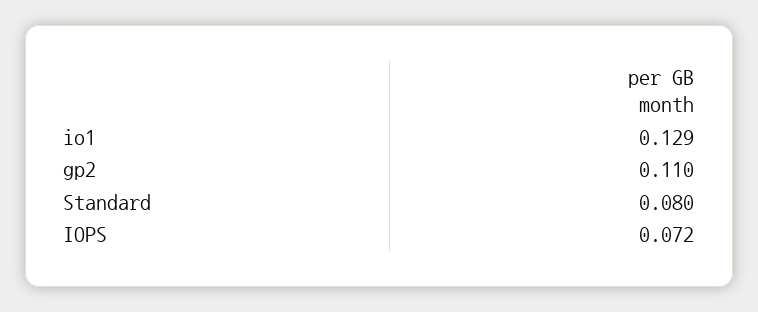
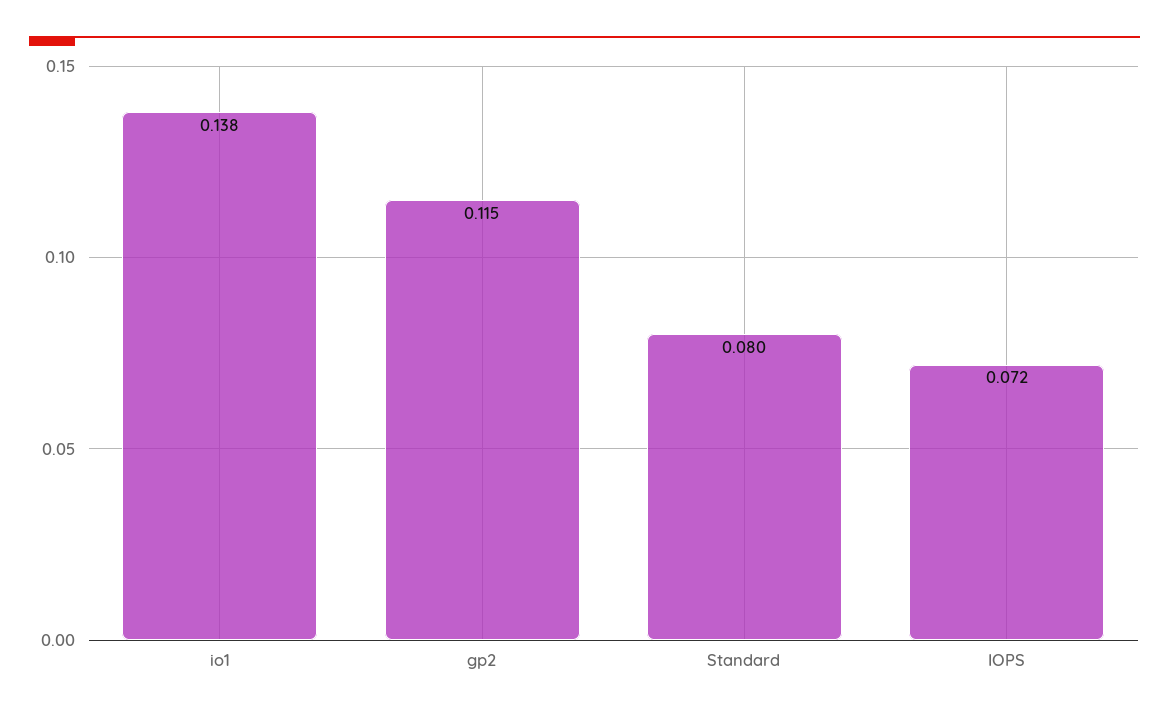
  {
-   "io1": 0.129,
+   "io1": 0.138,
-   "gp2": 0.11,
+   "gp2": 0.115,
    "Standard": 0.08,
    "IOPS": 0.072
  }

